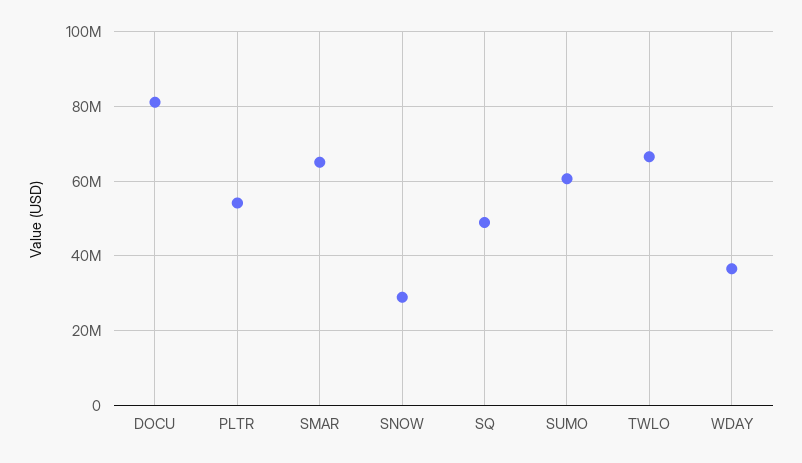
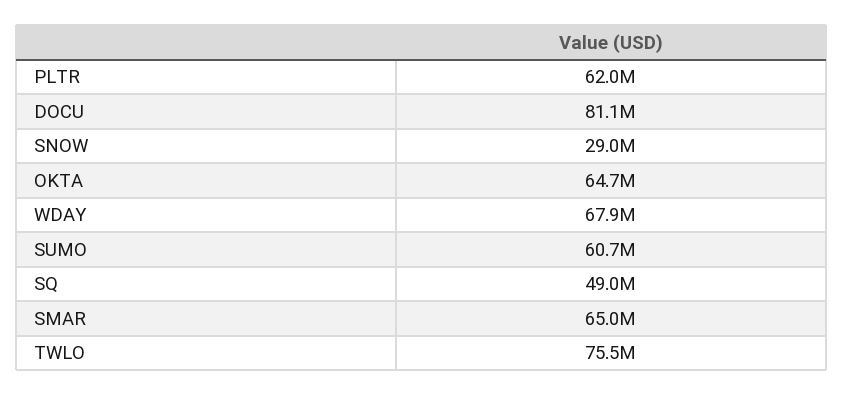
  {
    "DOCU": 81100000,
-   "PLTR": 54000000,
+   "PLTR": 62000000,
    "SMAR": 65000000,
    "SNOW": 29000000,
    "SQ": 49000000,
    "SUMO": 60700000,
-   "TWLO": 66000000,
+   "TWLO": 75500000,
-   "WDAY": 36000000
+   "WDAY": 67900000,
+   "OKTA": 64700000
  }

